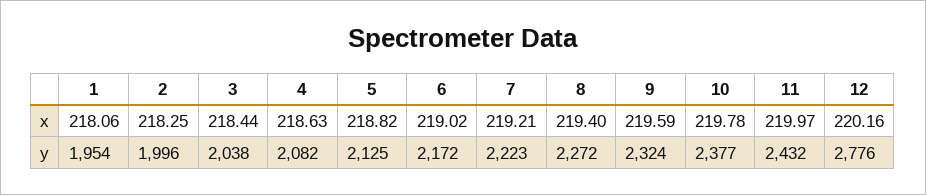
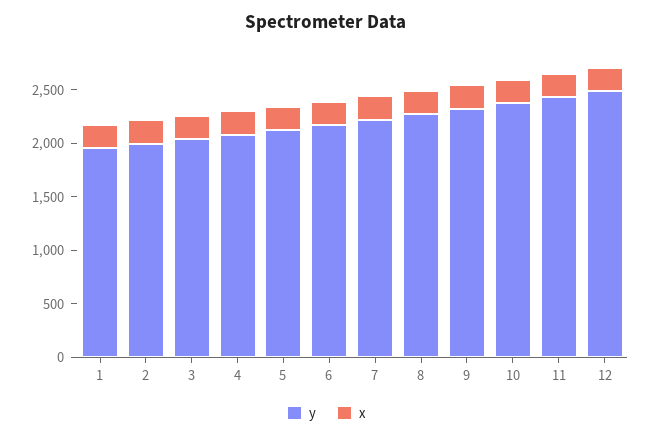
  {
    "x": {
      "1": 218.06,
      "2": 218.25,
      "3": 218.44,
      "4": 218.63,
      "5": 218.82,
      "6": 219.02,
      "7": 219.21,
      "8": 219.4,
      "9": 219.59,
      "10": 219.78,
      "11": 219.97,
      "12": 220.16
    },
    "y": {
      "1": 1954,
      "2": 1996,
      "3": 2038,
      "4": 2082,
      "5": 2125,
      "6": 2172,
      "7": 2223,
      "8": 2272,
      "9": 2324,
      "10": 2377,
      "11": 2432,
-     "12": 2776
+     "12": 2500
    }
  }

